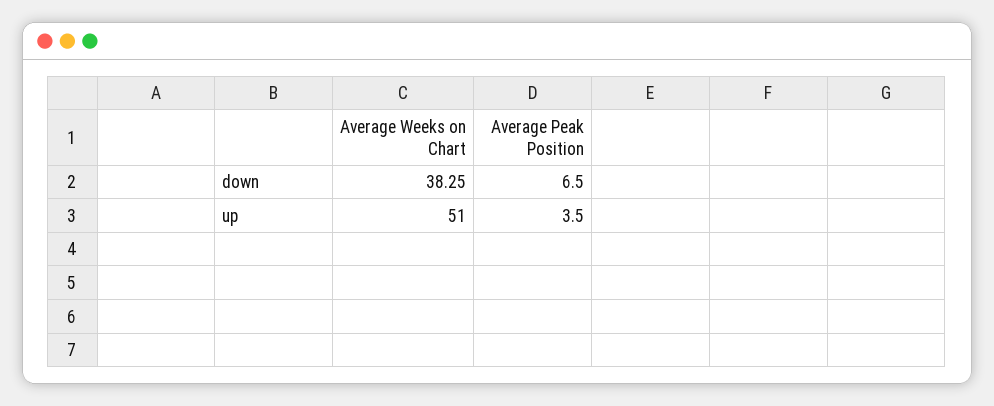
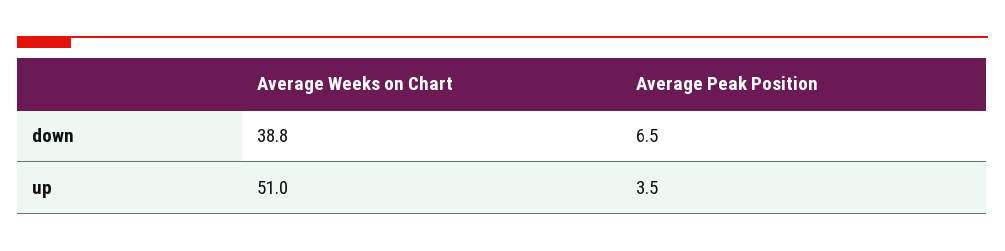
  {
    "Average Weeks on Chart": {
-     "down": 38.25,
+     "down": 38.8,
      "up": 51
    },
    "Average Peak Position": {
      "down": 6.5,
      "up": 3.5
    }
  }

